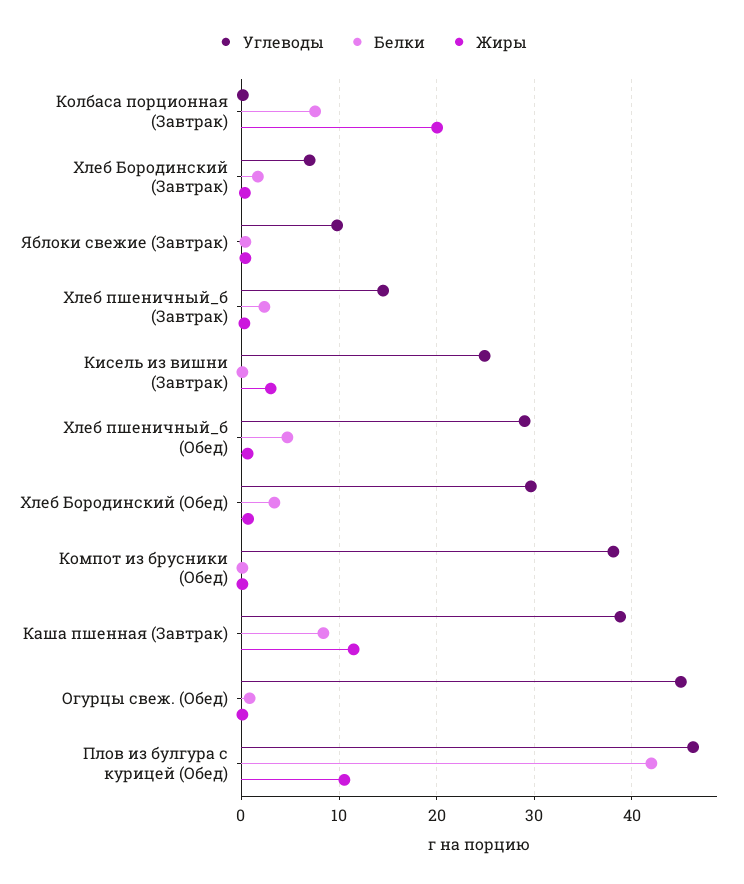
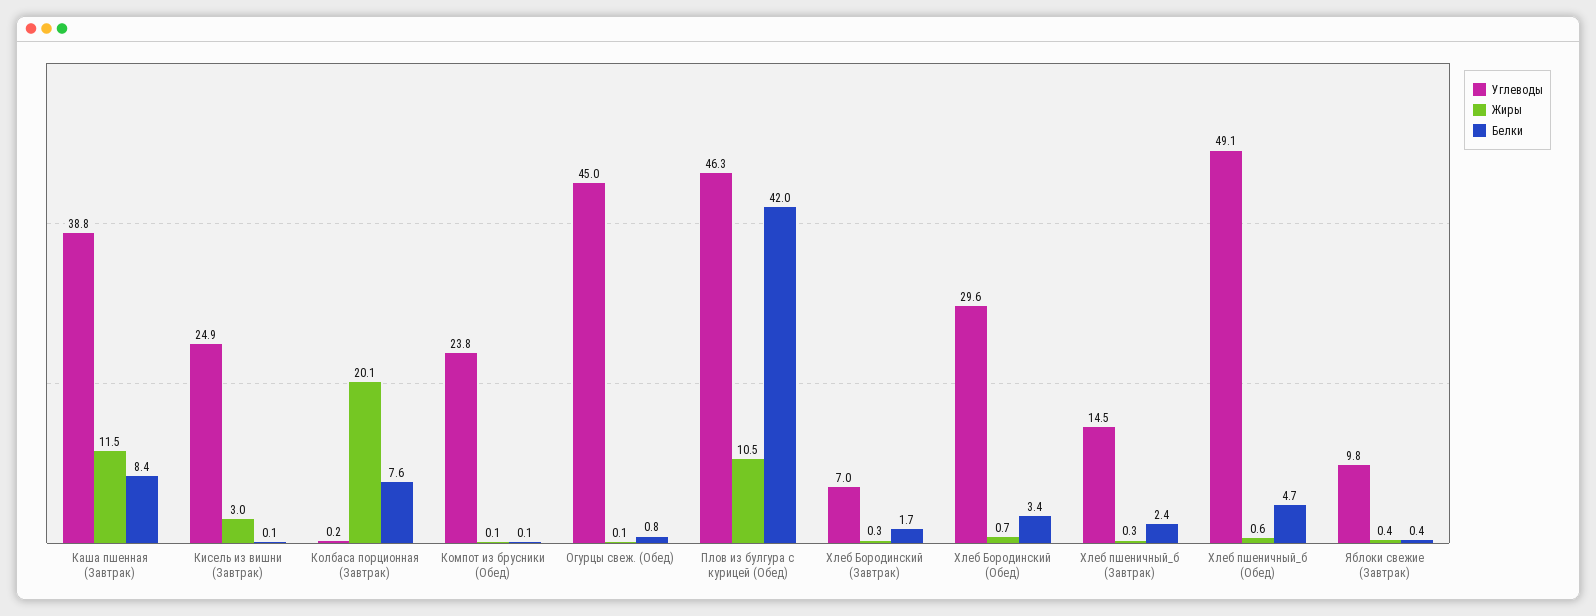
  {
    "Углеводы": {
      "Колбаса порционная (Завтрак)": 0.2,
      "Хлеб Бородинский (Завтрак)": 7,
      "Яблоки свежие (Завтрак)": 9.8,
      "Хлеб пшеничный_б (Завтрак)": 14.5,
      "Кисель из вишни (Завтрак)": 24.9,
-     "Хлеб пшеничный_б (Обед)": 29,
+     "Хлеб пшеничный_б (Обед)": 49.1,
      "Хлеб Бородинский (Обед)": 29.6,
-     "Компот из брусники (Обед)": 38,
+     "Компот из брусники (Обед)": 23.8,
      "Каша пшенная (Завтрак)": 38.8,
      "Огурцы свеж. (Обед)": 45,
      "Плов из булгура с курицей (Обед)": 46.3
    },
    "Белки": {
      "Колбаса порционная (Завтрак)": 7.6,
      "Хлеб Бородинский (Завтрак)": 1.7,
      "Яблоки свежие (Завтрак)": 0.4,
      "Хлеб пшеничный_б (Завтрак)": 2.4,
      "Кисель из вишни (Завтрак)": 0.1,
      "Хлеб пшеничный_б (Обед)": 4.7,
      "Хлеб Бородинский (Обед)": 3.4,
      "Компот из брусники (Обед)": 0.1,
      "Каша пшенная (Завтрак)": 8.4,
      "Огурцы свеж. (Обед)": 0.8,
      "Плов из булгура с курицей (Обед)": 42
    },
    "Жиры": {
      "Колбаса порционная (Завтрак)": 20.1,
      "Хлеб Бородинский (Завтрак)": 0.3,
      "Яблоки свежие (Завтрак)": 0.4,
      "Хлеб пшеничный_б (Завтрак)": 0.3,
      "Кисель из вишни (Завтрак)": 3,
      "Хлеб пшеничный_б (Обед)": 0.6,
      "Хлеб Бородинский (Обед)": 0.7,
      "Компот из брусники (Обед)": 0.1,
      "Каша пшенная (Завтрак)": 11.5,
      "Огурцы свеж. (Обед)": 0.1,
      "Плов из булгура с курицей (Обед)": 10.5
    }
  }

